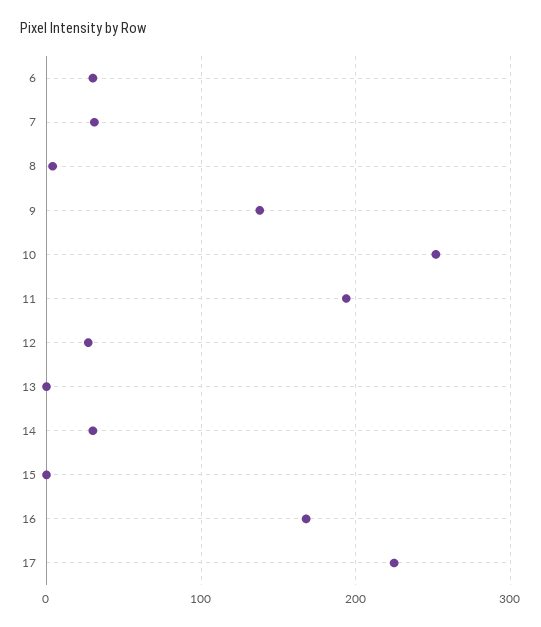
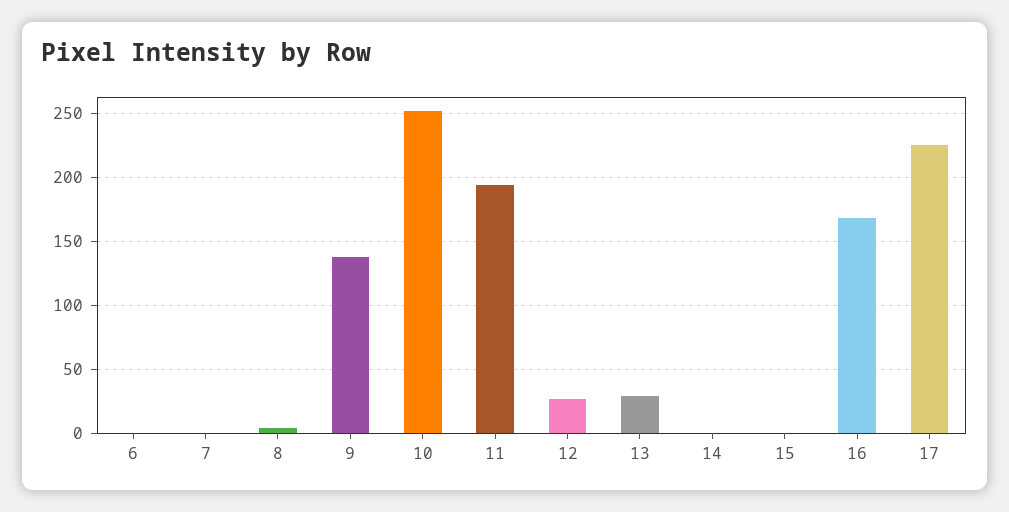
  {
-   "6": 30,
+   "6": 0,
-   "7": 30,
+   "7": 0,
    "8": 5,
    "9": 140,
    "10": 250,
    "11": 195,
    "12": 25,
-   "13": 0,
+   "13": 30,
-   "14": 30,
+   "14": 0,
    "15": 0,
    "16": 170,
    "17": 225
  }

